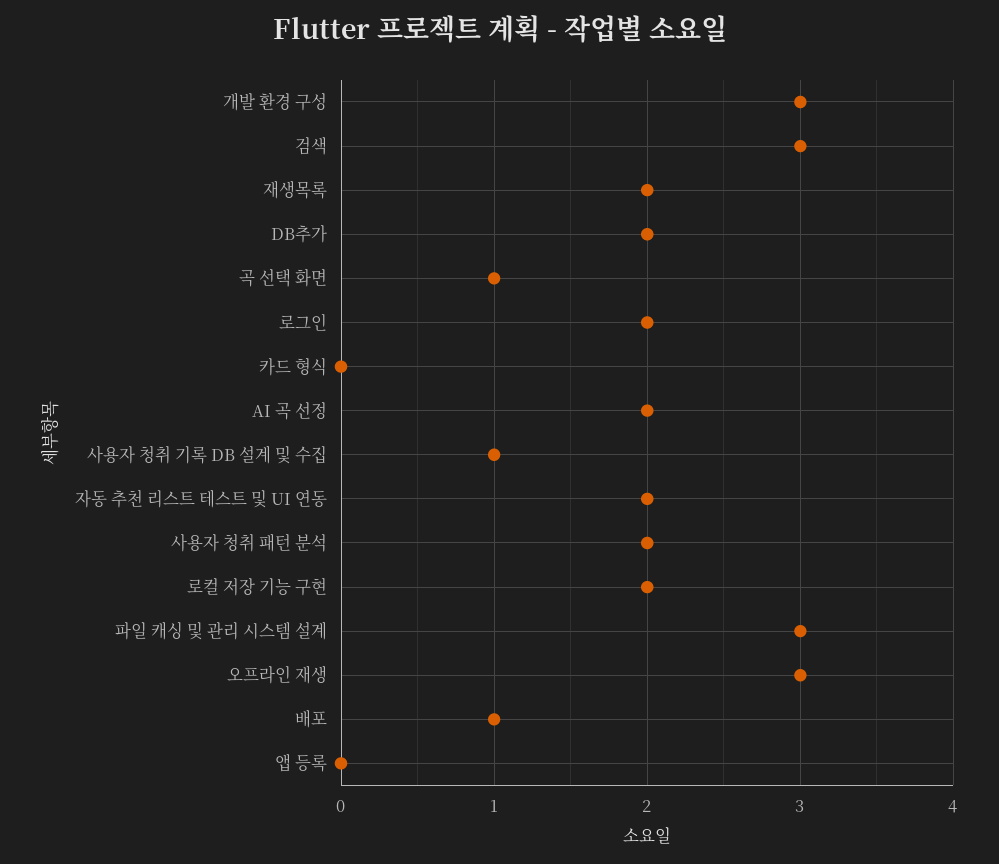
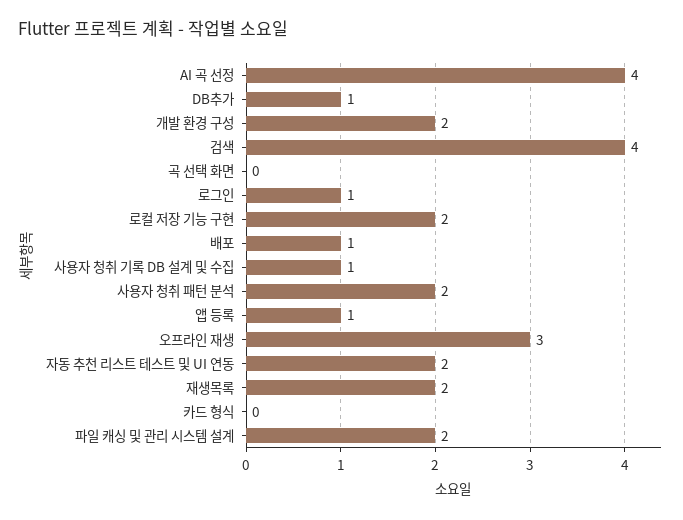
  {
-   "개발 환경 구성": 3,
+   "개발 환경 구성": 2,
-   "검색": 3,
+   "검색": 4,
    "재생목록": 2,
-   "DB추가": 2,
+   "DB추가": 1,
-   "곡 선택 화면": 1,
+   "곡 선택 화면": 0,
-   "로그인": 2,
+   "로그인": 1,
    "카드 형식": 0,
-   "AI 곡 선정": 2,
+   "AI 곡 선정": 4,
    "사용자 청취 기록 DB 설계 및 수집": 1,
    "자동 추천 리스트 테스트 및 UI 연동": 2,
    "사용자 청취 패턴 분석": 2,
    "로컬 저장 기능 구현": 2,
-   "파일 캐싱 및 관리 시스템 설계": 3,
+   "파일 캐싱 및 관리 시스템 설계": 2,
    "오프라인 재생": 3,
    "배포": 1,
-   "앱 등록": 0
+   "앱 등록": 1
  }

